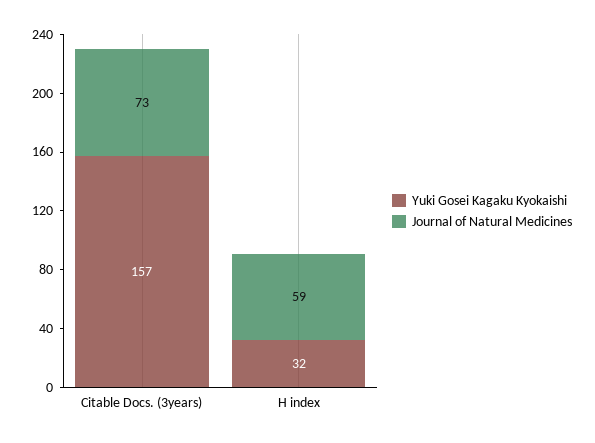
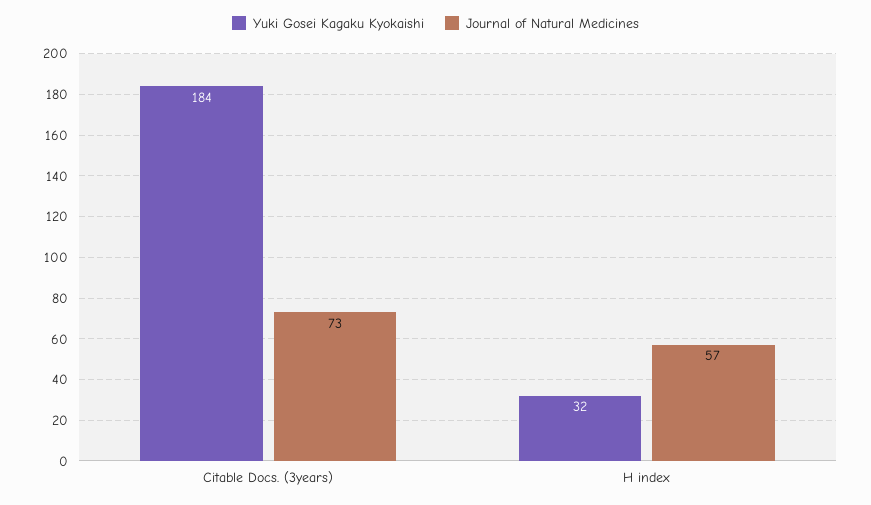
  {
    "Yuki Gosei Kagaku Kyokaishi": {
-     "Citable Docs. (3years)": 157,
+     "Citable Docs. (3years)": 184,
      "H index": 32
    },
    "Journal of Natural Medicines": {
      "Citable Docs. (3years)": 73,
-     "H index": 59
+     "H index": 57
    }
  }

